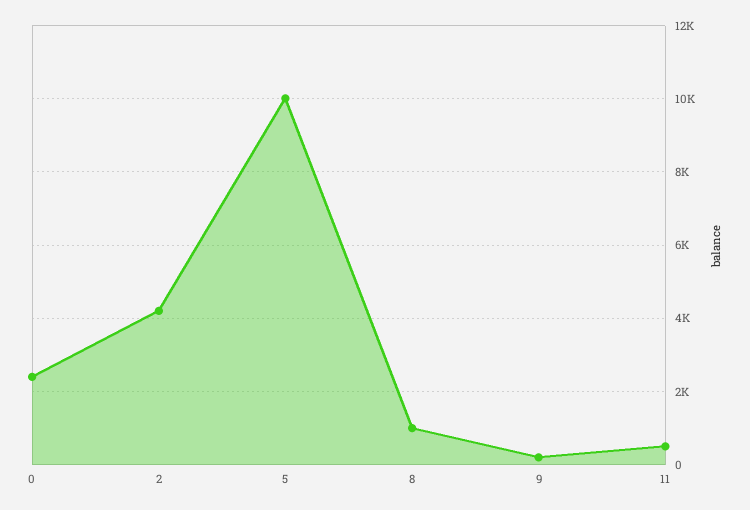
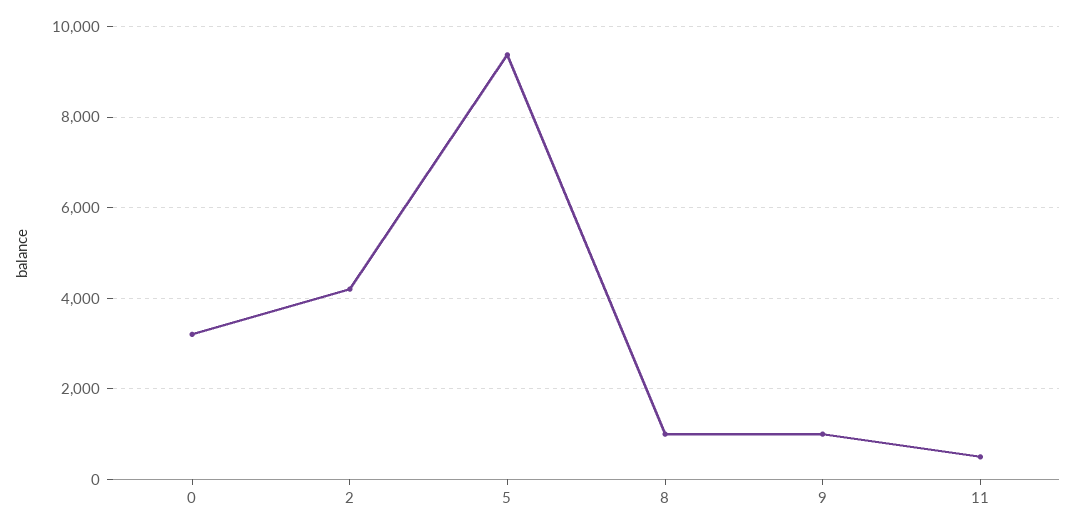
  {
-   "0": 2400,
+   "0": 3200,
    "2": 4200,
-   "5": 10000,
+   "5": 9400,
    "8": 1000,
-   "9": 200,
+   "9": 1000,
    "11": 600
  }

